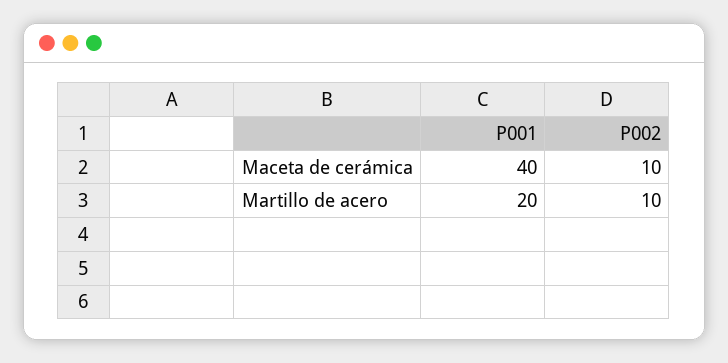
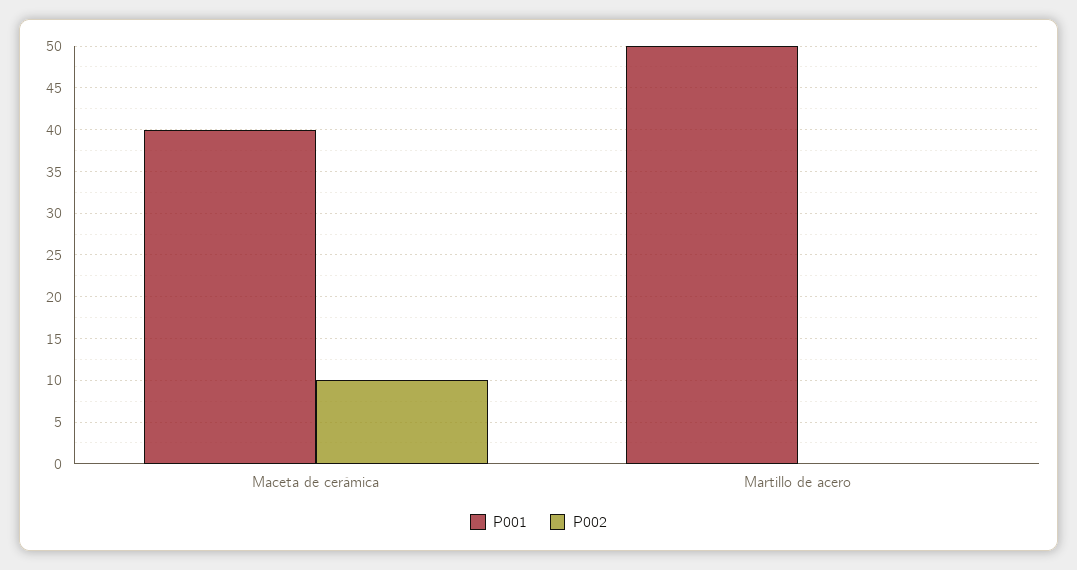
  {
    "P001": {
      "Maceta de cerámica": 40,
-     "Martillo de acero": 20
+     "Martillo de acero": 50
    },
    "P002": {
      "Maceta de cerámica": 10,
-     "Martillo de acero": 10
+     "Martillo de acero": 0
    }
  }

